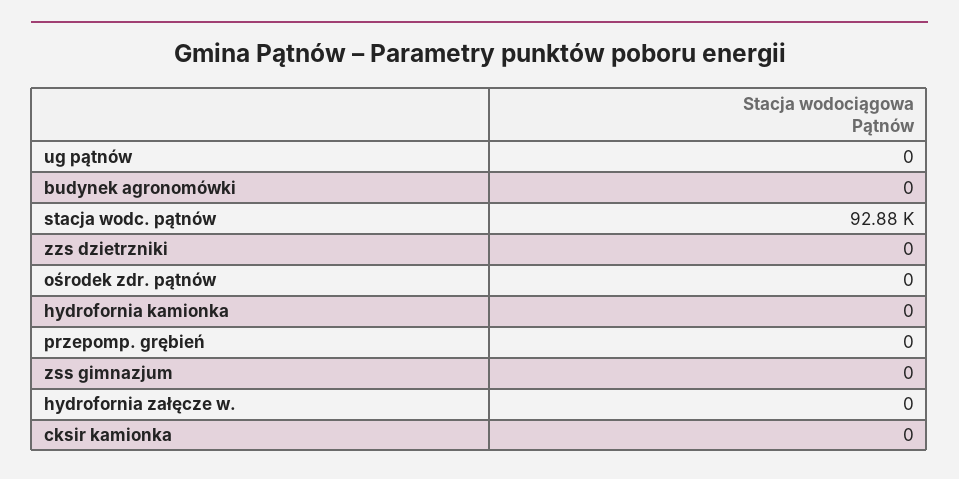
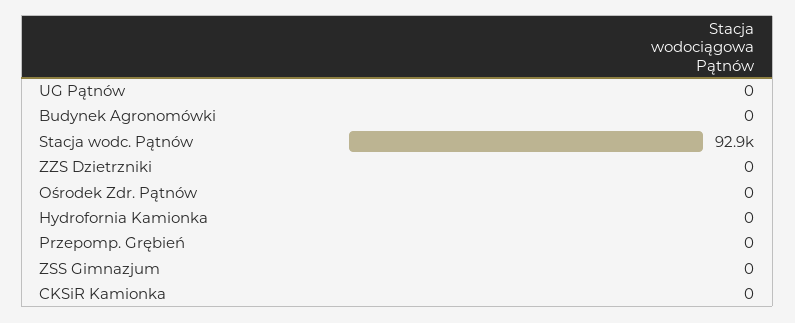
  {
    "ug pątnów": 0,
    "budynek agronomówki": 0,
    "stacja wodc. pątnów": 92880,
    "zzs dzietrzniki": 0,
    "ośrodek zdr. pątnów": 0,
    "hydrofornia kamionka": 0,
    "przepomp. grębień": 0,
    "zss gimnazjum": 0,
-   "hydrofornia załęcze w.": 0,
    "cksir kamionka": 0
  }

